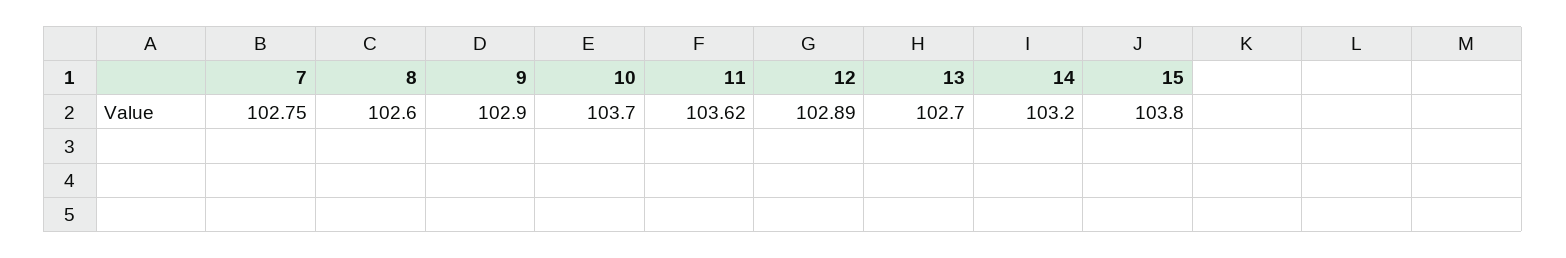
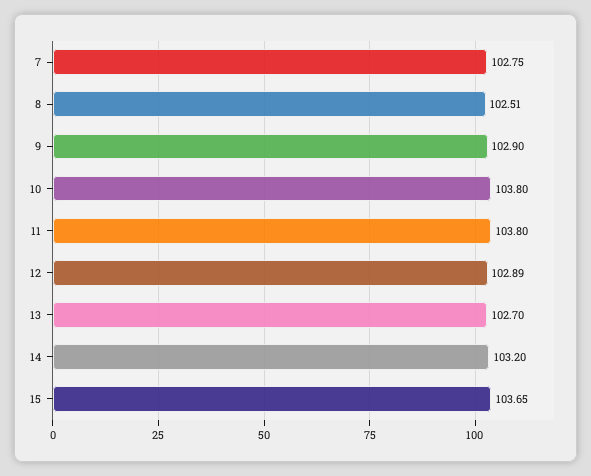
  {
    "7": 102.75,
-   "8": 102.6,
+   "8": 102.51,
    "9": 102.9,
-   "10": 103.7,
+   "10": 103.8,
-   "11": 103.62,
+   "11": 103.8,
    "12": 102.89,
    "13": 102.7,
    "14": 103.2,
-   "15": 103.8
+   "15": 103.65
  }

